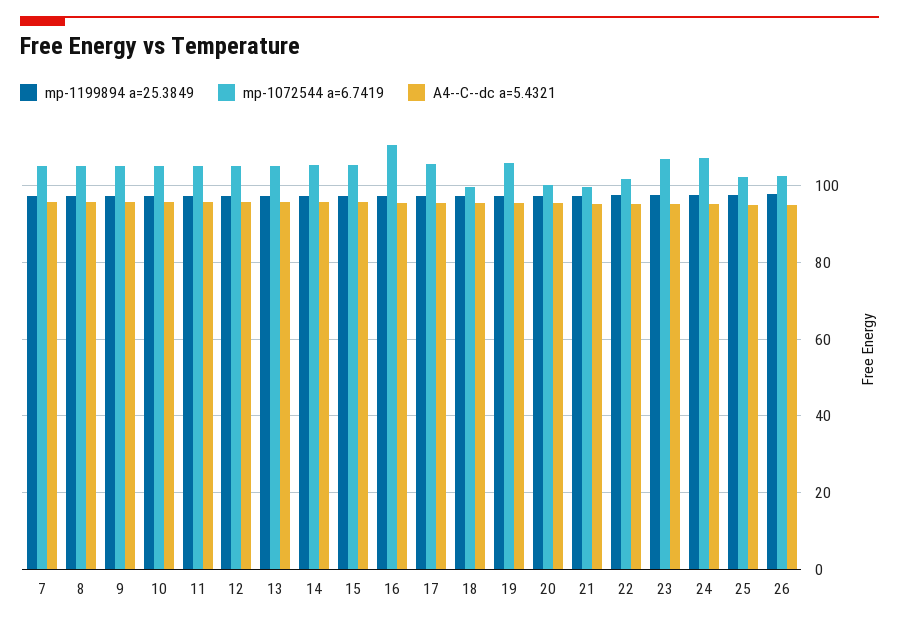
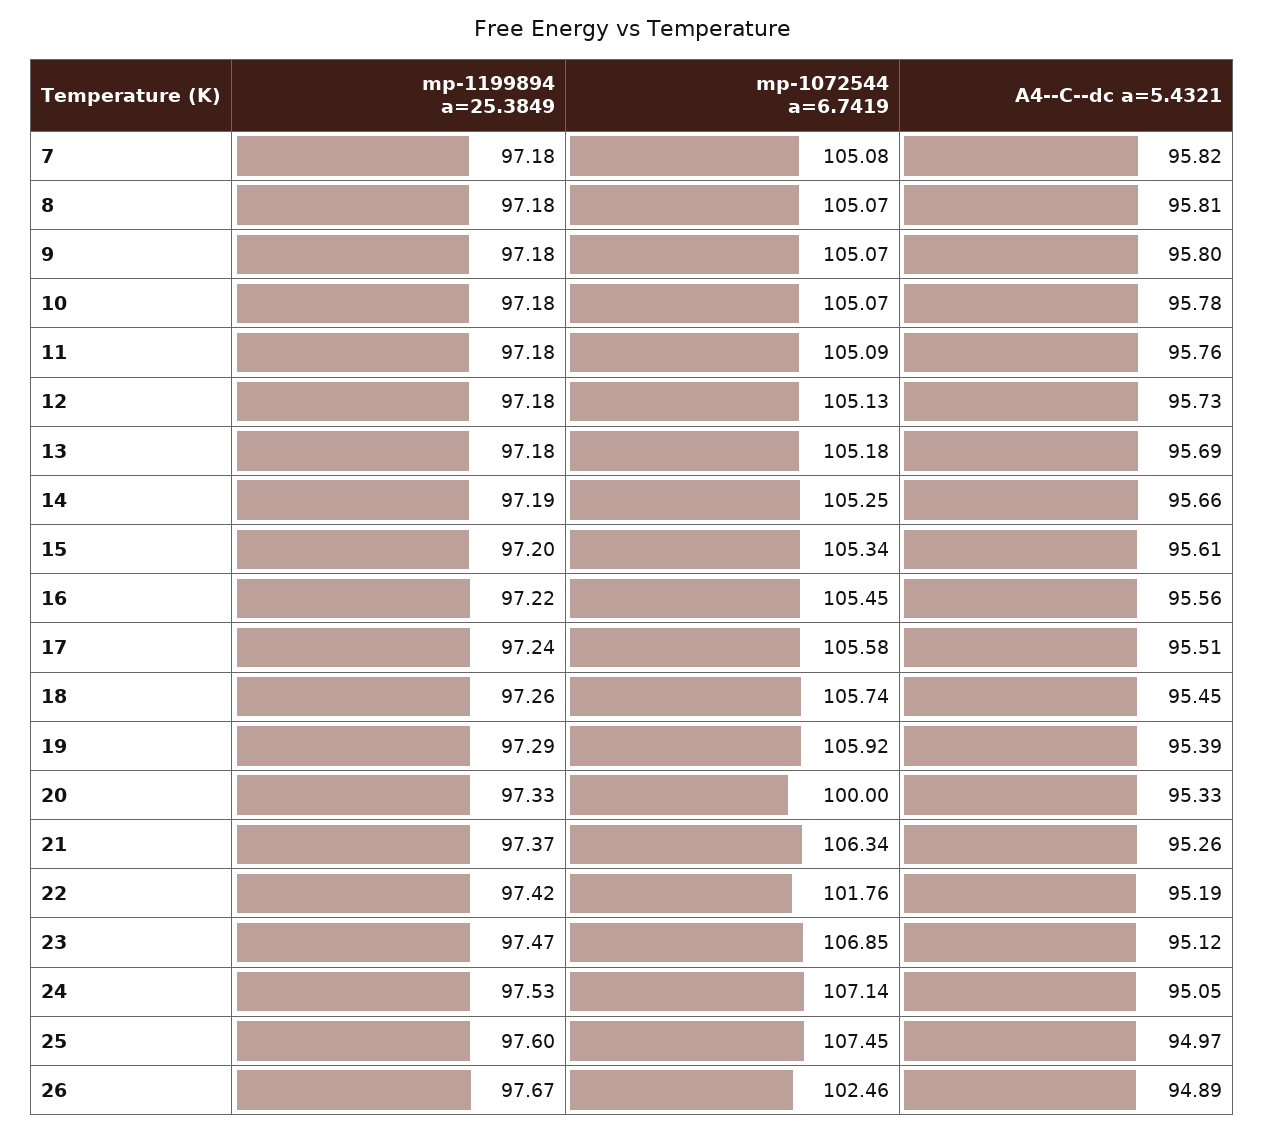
  {
    "mp-1199894 a=25.3849": {
      "7": 97.18,
      "8": 97.18,
      "9": 97.18,
      "10": 97.18,
      "11": 97.18,
      "12": 97.18,
      "13": 97.18,
      "14": 97.19,
      "15": 97.2,
      "16": 97.22,
      "17": 97.24,
      "18": 97.26,
      "19": 97.29,
      "20": 97.33,
      "21": 97.37,
      "22": 97.42,
      "23": 97.47,
      "24": 97.53,
      "25": 97.6,
      "26": 97.67
    },
    "mp-1072544 a=6.7419": {
      "7": 105.08,
      "8": 105.07,
      "9": 105.07,
      "10": 105.07,
      "11": 105.09,
      "12": 105.13,
      "13": 105.18,
      "14": 105.25,
      "15": 105.34,
-     "16": 110,
+     "16": 105.45,
      "17": 105.58,
-     "18": 100,
+     "18": 105.74,
      "19": 105.92,
      "20": 100,
-     "21": 100,
+     "21": 106.34,
      "22": 101.76,
      "23": 106.85,
      "24": 107.14,
-     "25": 102,
+     "25": 107.45,
      "26": 102.46
    },
    "A4--C--dc a=5.4321": {
      "7": 95.82,
      "8": 95.81,
      "9": 95.8,
      "10": 95.78,
      "11": 95.76,
      "12": 95.73,
      "13": 95.69,
      "14": 95.66,
      "15": 95.61,
      "16": 95.56,
      "17": 95.51,
      "18": 95.45,
      "19": 95.39,
      "20": 95.33,
      "21": 95.26,
      "22": 95.19,
      "23": 95.12,
      "24": 95.05,
      "25": 94.97,
      "26": 94.89
    }
  }

